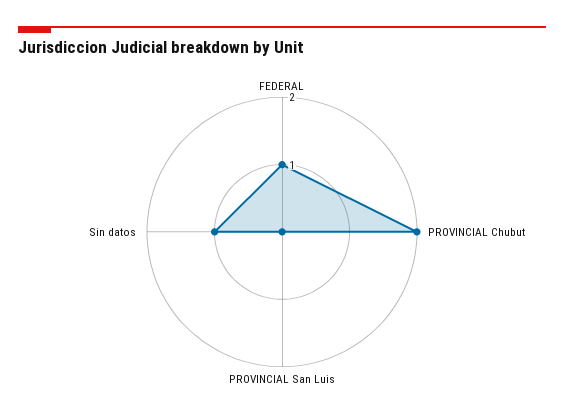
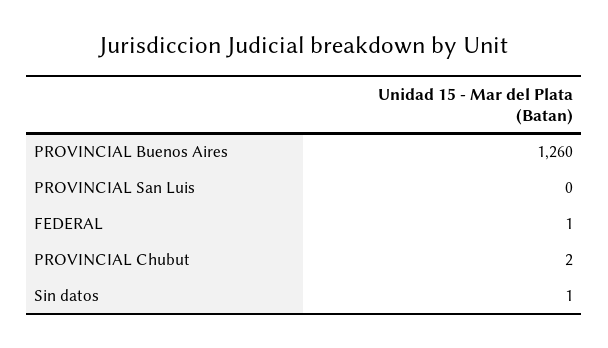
  {
    "FEDERAL": 1,
    "PROVINCIAL Chubut": 2,
    "PROVINCIAL San Luis": 0,
-   "Sin datos": 1
+   "Sin datos": 1,
+   "PROVINCIAL Buenos Aires": 1260
  }

